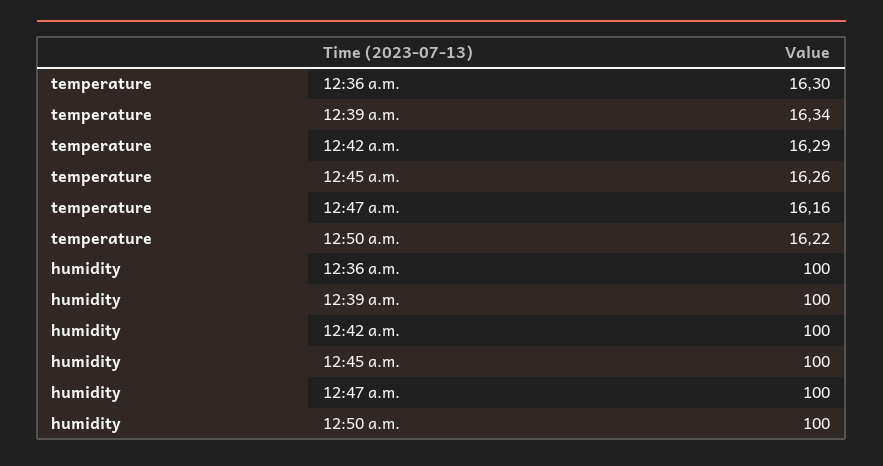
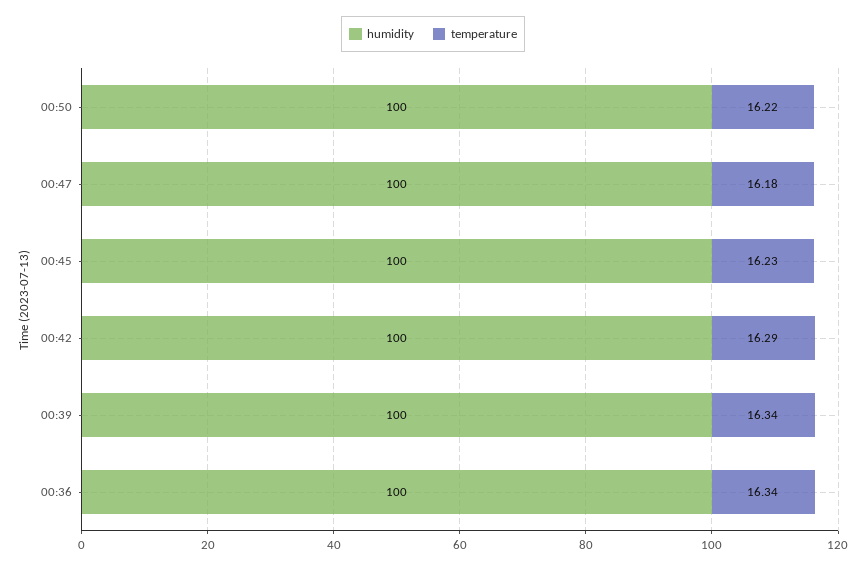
  {
    "temperature": {
-     "12:36 a.m.": 16.3,
+     "12:36 a.m.": 16.34,
      "12:39 a.m.": 16.34,
      "12:42 a.m.": 16.29,
-     "12:45 a.m.": 16.26,
+     "12:45 a.m.": 16.23,
-     "12:47 a.m.": 16.16,
+     "12:47 a.m.": 16.18,
      "12:50 a.m.": 16.22
    },
    "humidity": {
      "12:36 a.m.": 100,
      "12:39 a.m.": 100,
      "12:42 a.m.": 100,
      "12:45 a.m.": 100,
      "12:47 a.m.": 100,
      "12:50 a.m.": 100
    }
  }

